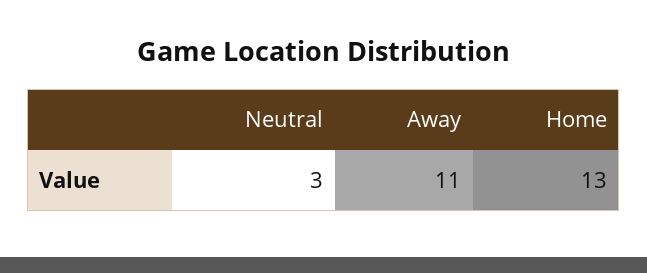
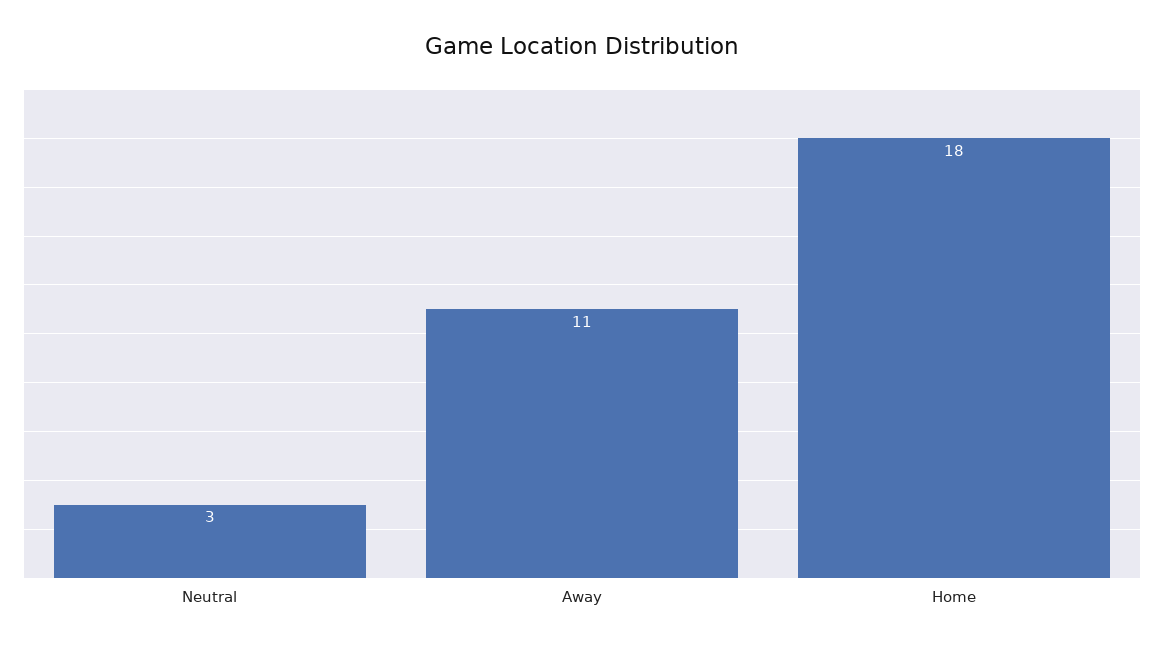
  {
    "Neutral": 3,
    "Away": 11,
-   "Home": 13
+   "Home": 18
  }

